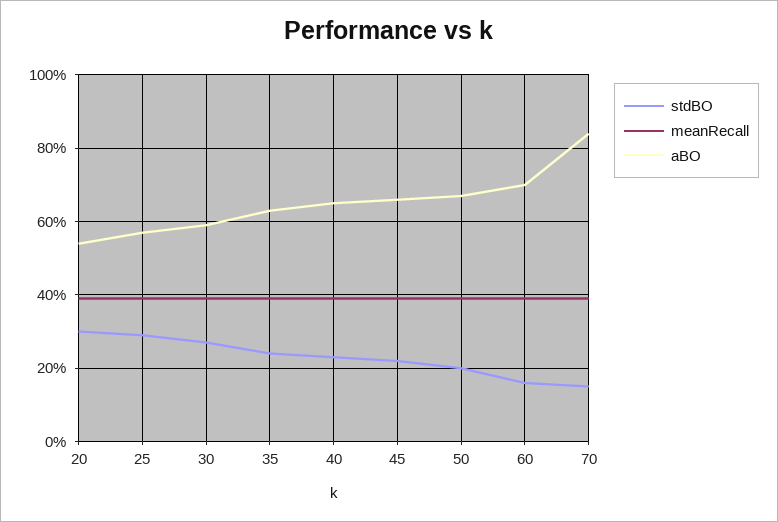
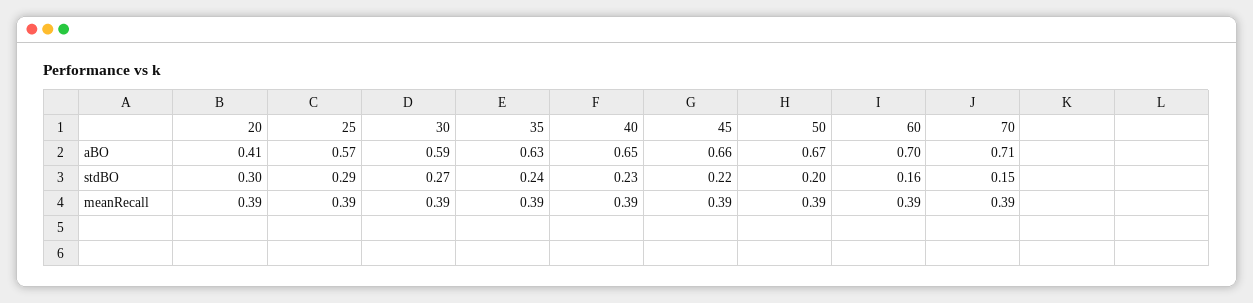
  {
    "stdBO": {
      "20": 0.3,
      "25": 0.29,
      "30": 0.27,
      "35": 0.24,
      "40": 0.23,
      "45": 0.22,
      "50": 0.2,
      "60": 0.16,
      "70": 0.15
    },
    "meanRecall": {
      "20": 0.39,
      "25": 0.39,
      "30": 0.39,
      "35": 0.39,
      "40": 0.39,
      "45": 0.39,
      "50": 0.39,
      "60": 0.39,
      "70": 0.39
    },
    "aBO": {
-     "20": 0.55,
+     "20": 0.41,
      "25": 0.57,
      "30": 0.59,
      "35": 0.63,
      "40": 0.65,
      "45": 0.66,
      "50": 0.67,
      "60": 0.7,
-     "70": 0.85
+     "70": 0.71
    }
  }

